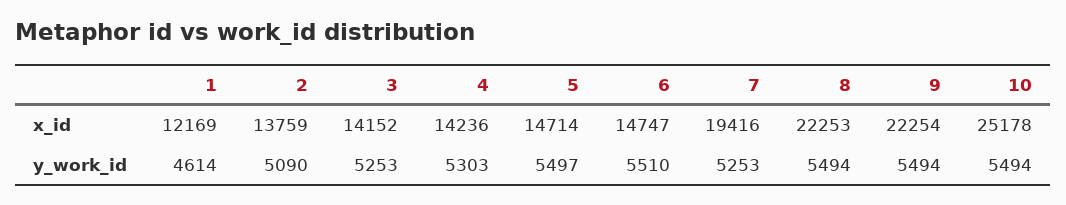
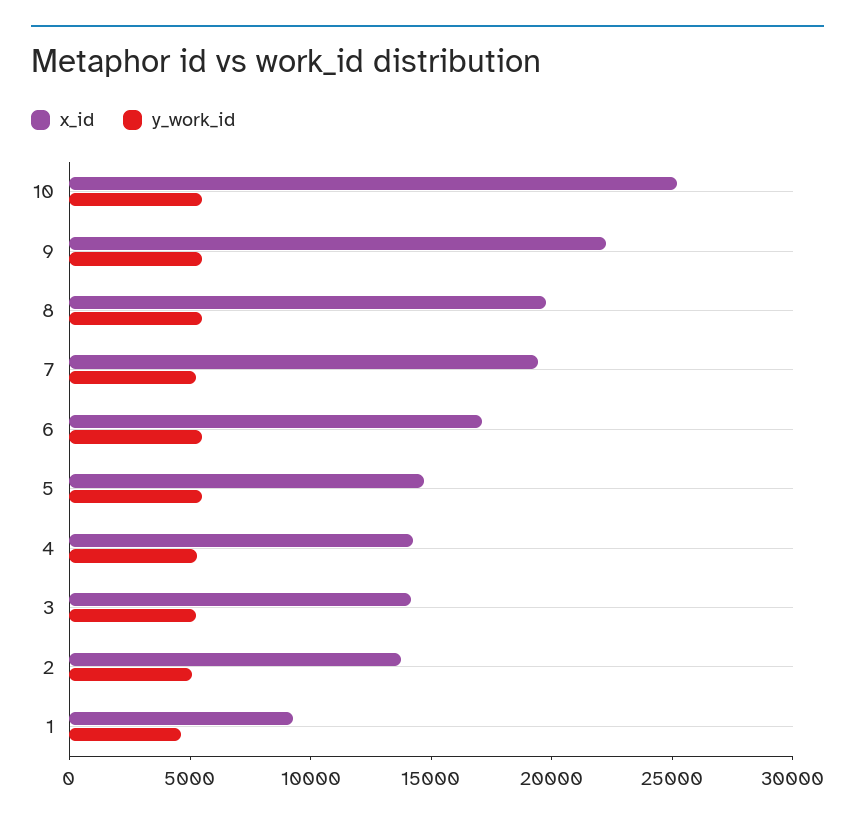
  {
    "x_id": {
-     "1": 12169,
+     "1": 9000,
      "2": 13759,
      "3": 14152,
      "4": 14236,
      "5": 14714,
-     "6": 14747,
+     "6": 17000,
      "7": 19416,
-     "8": 22253,
+     "8": 20000,
      "9": 22254,
      "10": 25178
    },
    "y_work_id": {
      "1": 4614,
      "2": 5090,
      "3": 5253,
      "4": 5303,
      "5": 5497,
      "6": 5510,
      "7": 5253,
      "8": 5494,
      "9": 5494,
      "10": 5494
    }
  }

